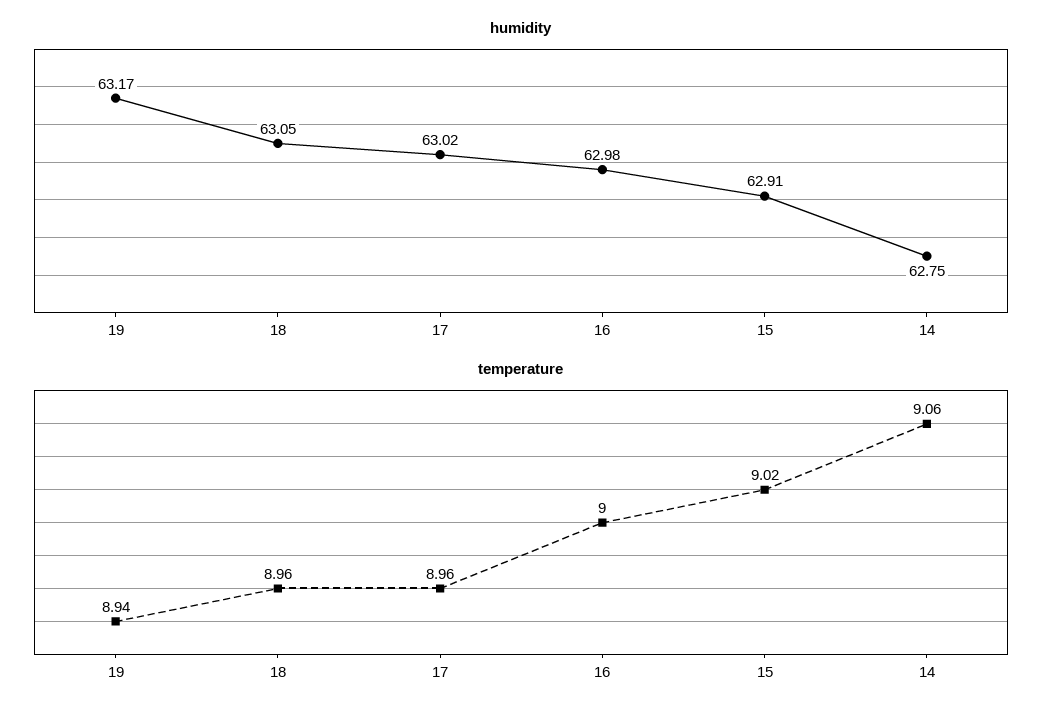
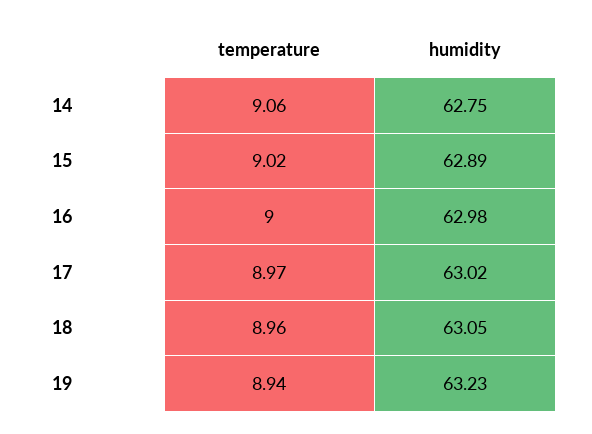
  {
    "humidity": {
-     "19": 63.17,
+     "19": 63.23,
      "18": 63.05,
      "17": 63.02,
      "16": 62.98,
-     "15": 62.91,
+     "15": 62.89,
      "14": 62.75
    },
    "temperature": {
      "19": 8.94,
      "18": 8.96,
-     "17": 8.96,
+     "17": 8.97,
      "16": 9,
      "15": 9.02,
      "14": 9.06
    }
  }

